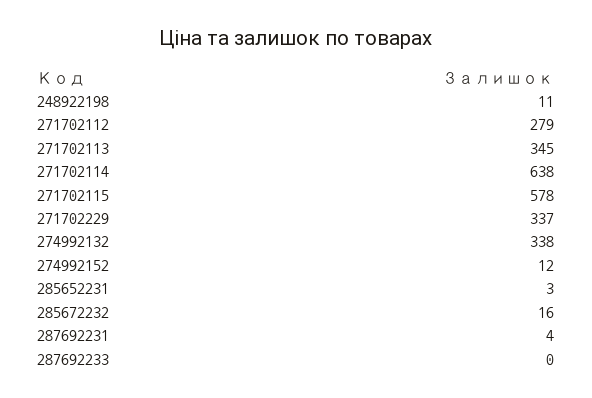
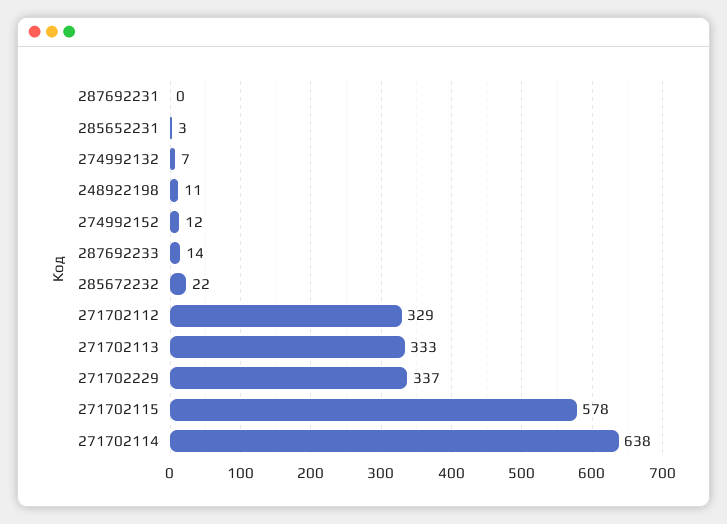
  {
    "248922198": 11,
-   "271702112": 279,
+   "271702112": 329,
-   "271702113": 345,
+   "271702113": 333,
    "271702114": 638,
    "271702115": 578,
    "271702229": 337,
-   "274992132": 338,
+   "274992132": 7,
    "274992152": 12,
    "285652231": 3,
-   "285672232": 16,
+   "285672232": 22,
-   "287692231": 4,
+   "287692231": 0,
-   "287692233": 0
+   "287692233": 14
  }

